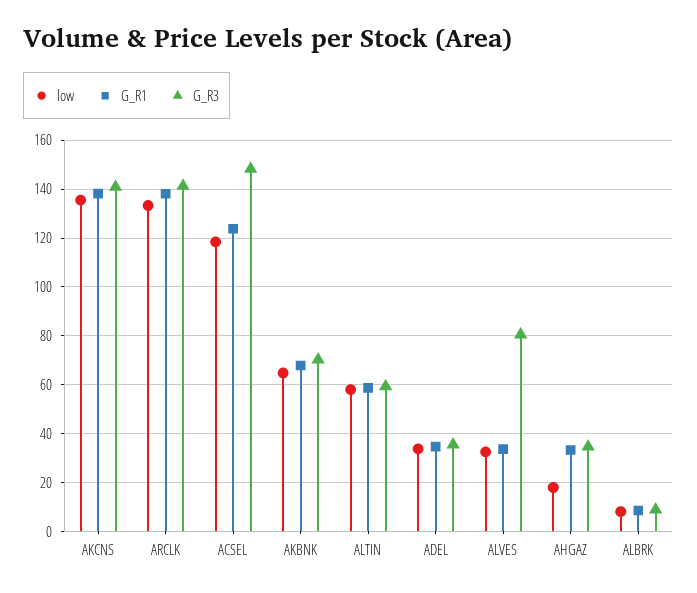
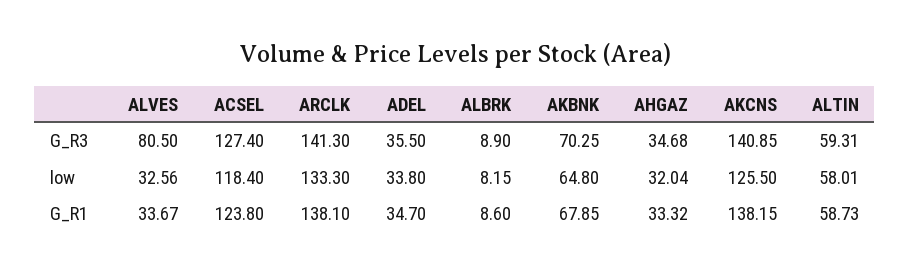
  {
    "low": {
-     "AKCNS": 135,
+     "AKCNS": 125.5,
      "ARCLK": 133.3,
      "ACSEL": 118.4,
      "AKBNK": 64.8,
      "ALTIN": 58.01,
      "ADEL": 33.8,
      "ALVES": 32.56,
-     "AHGAZ": 17.5,
+     "AHGAZ": 32.04,
      "ALBRK": 8.15
    },
    "G_R1": {
      "AKCNS": 138.15,
      "ARCLK": 138.1,
      "ACSEL": 123.8,
      "AKBNK": 67.85,
      "ALTIN": 58.73,
      "ADEL": 34.7,
      "ALVES": 33.67,
      "AHGAZ": 33.32,
      "ALBRK": 8.6
    },
    "G_R3": {
      "AKCNS": 140.85,
      "ARCLK": 141.3,
-     "ACSEL": 147.5,
+     "ACSEL": 127.4,
      "AKBNK": 70.25,
      "ALTIN": 59.31,
      "ADEL": 35.5,
      "ALVES": 80.5,
      "AHGAZ": 34.68,
      "ALBRK": 8.9
    }
  }

